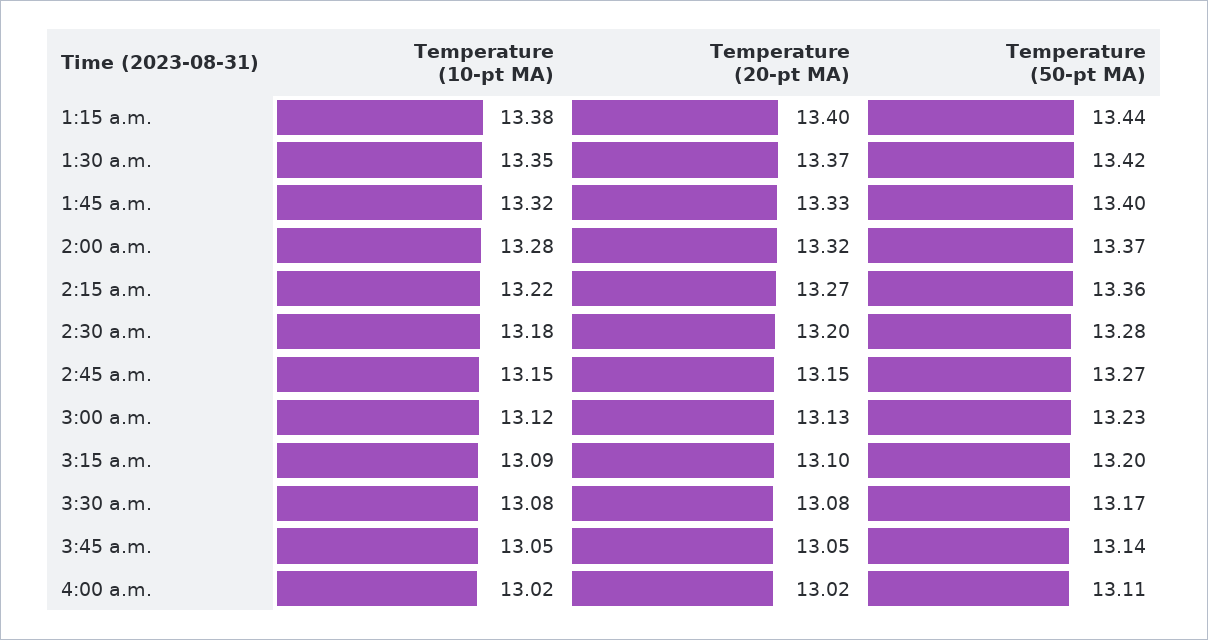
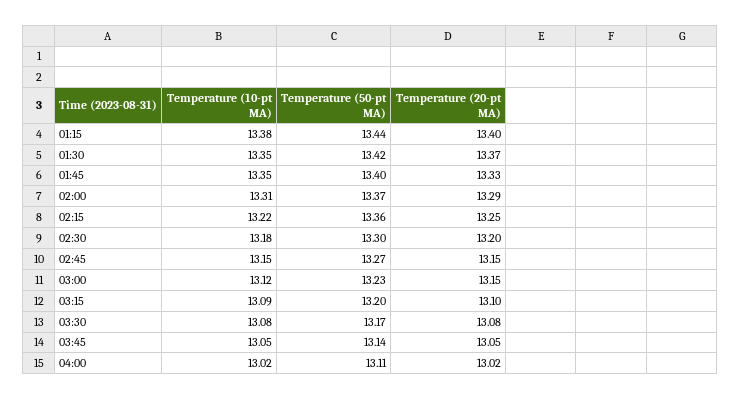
  {
    "Temperature (10-pt MA)": {
      "1:15 a.m.": 13.38,
      "1:30 a.m.": 13.35,
-     "1:45 a.m.": 13.32,
+     "1:45 a.m.": 13.35,
-     "2:00 a.m.": 13.28,
+     "2:00 a.m.": 13.31,
      "2:15 a.m.": 13.22,
      "2:30 a.m.": 13.18,
      "2:45 a.m.": 13.15,
      "3:00 a.m.": 13.12,
      "3:15 a.m.": 13.09,
      "3:30 a.m.": 13.08,
      "3:45 a.m.": 13.05,
      "4:00 a.m.": 13.02
    },
    "Temperature (20-pt MA)": {
      "1:15 a.m.": 13.4,
      "1:30 a.m.": 13.37,
      "1:45 a.m.": 13.33,
-     "2:00 a.m.": 13.32,
+     "2:00 a.m.": 13.29,
-     "2:15 a.m.": 13.27,
+     "2:15 a.m.": 13.25,
      "2:30 a.m.": 13.2,
      "2:45 a.m.": 13.15,
-     "3:00 a.m.": 13.13,
+     "3:00 a.m.": 13.15,
      "3:15 a.m.": 13.1,
      "3:30 a.m.": 13.08,
      "3:45 a.m.": 13.05,
      "4:00 a.m.": 13.02
    },
    "Temperature (50-pt MA)": {
      "1:15 a.m.": 13.44,
      "1:30 a.m.": 13.42,
      "1:45 a.m.": 13.4,
      "2:00 a.m.": 13.37,
      "2:15 a.m.": 13.36,
-     "2:30 a.m.": 13.28,
+     "2:30 a.m.": 13.3,
      "2:45 a.m.": 13.27,
      "3:00 a.m.": 13.23,
      "3:15 a.m.": 13.2,
      "3:30 a.m.": 13.17,
      "3:45 a.m.": 13.14,
      "4:00 a.m.": 13.11
    }
  }

